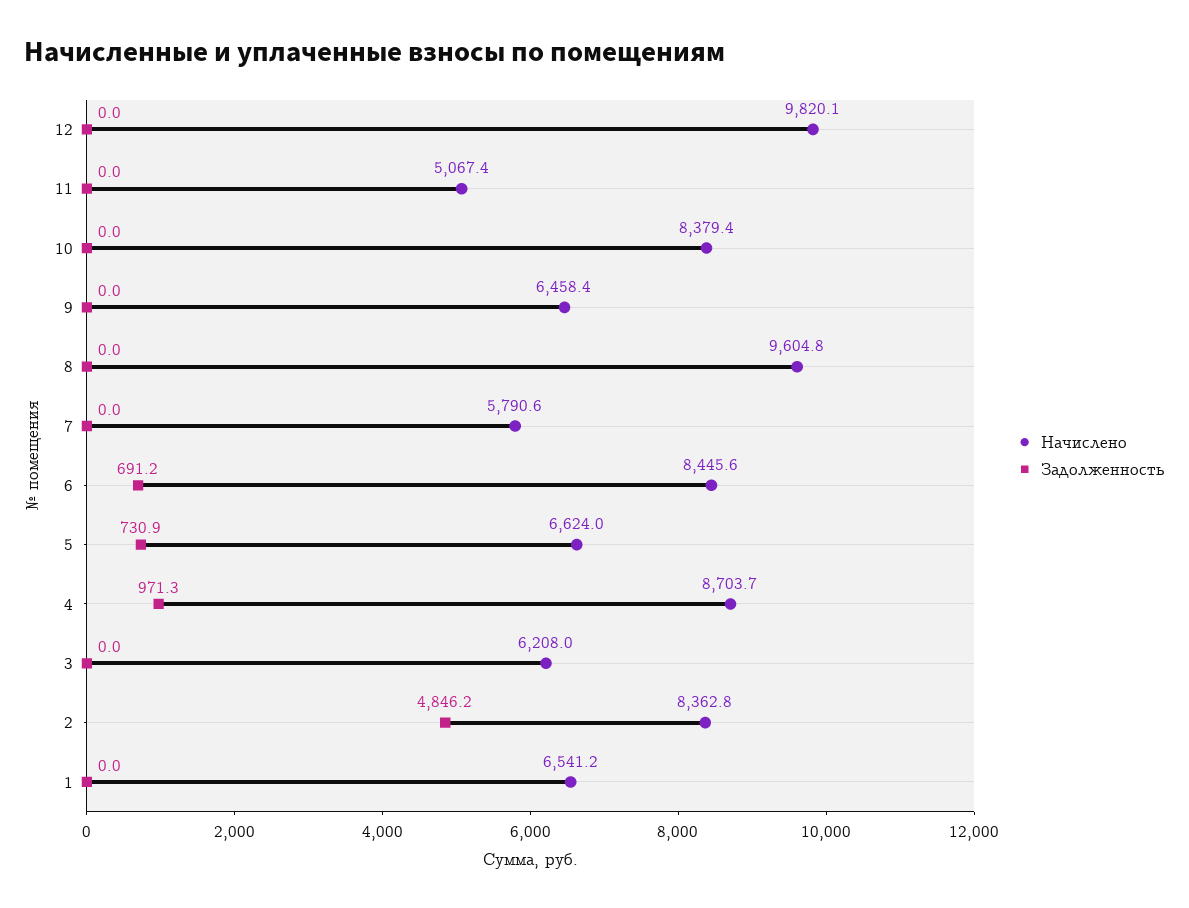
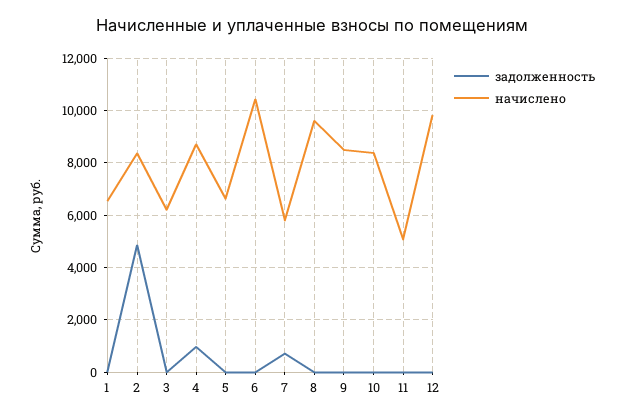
  {
    "Начислено": {
      "12": 9820.1,
      "11": 5067.4,
      "10": 8379.4,
-     "9": 6458.4,
+     "9": 8500,
      "8": 9604.8,
      "7": 5790.6,
-     "6": 8445.6,
+     "6": 10500,
      "5": 6624,
      "4": 8703.7,
      "3": 6208,
      "2": 8362.8,
      "1": 6541.2
    },
    "Задолженность": {
      "12": 0,
      "11": 0,
      "10": 0,
      "9": 0,
      "8": 0,
-     "7": 0,
+     "7": 750,
-     "6": 691.2,
+     "6": 0,
-     "5": 730.9,
+     "5": 0,
      "4": 971.3,
      "3": 0,
      "2": 4846.2,
      "1": 0
    }
  }

